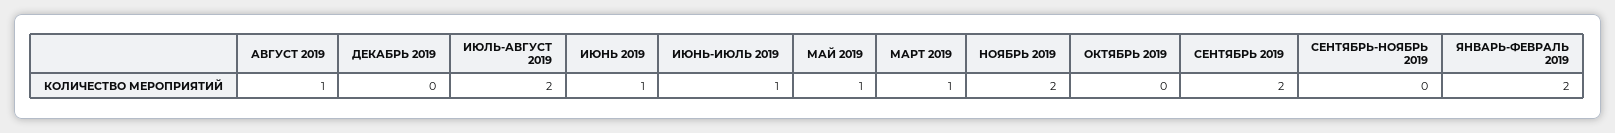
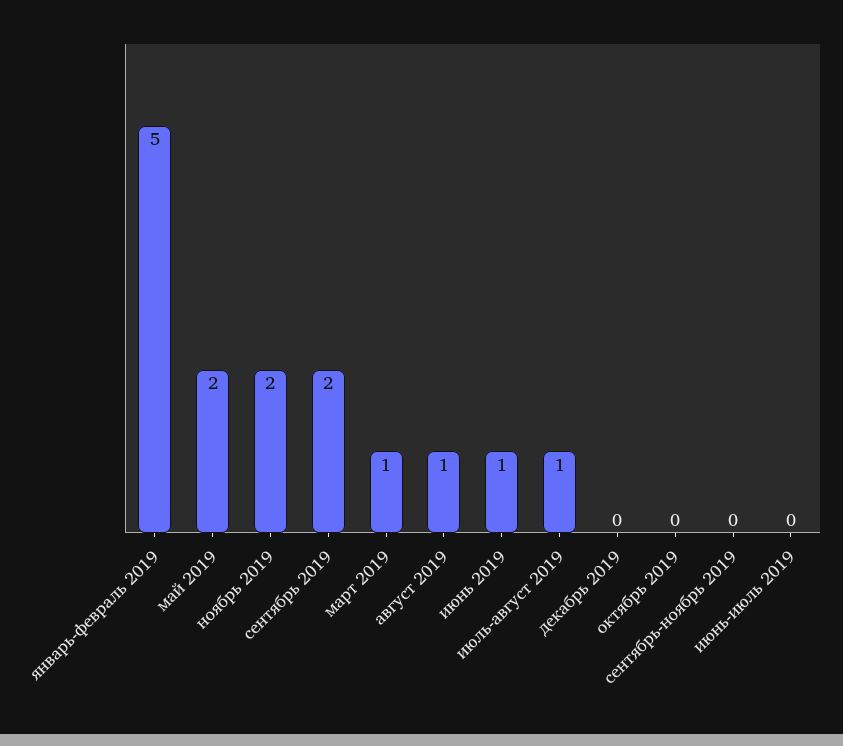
  {
    "АВГУСТ 2019": 1,
    "ДЕКАБРЬ 2019": 0,
-   "ИЮЛЬ-АВГУСТ 2019": 2,
+   "ИЮЛЬ-АВГУСТ 2019": 1,
    "ИЮНЬ 2019": 1,
-   "ИЮНЬ-ИЮЛЬ 2019": 1,
+   "ИЮНЬ-ИЮЛЬ 2019": 0,
-   "МАЙ 2019": 1,
+   "МАЙ 2019": 2,
    "МАРТ 2019": 1,
    "НОЯБРЬ 2019": 2,
    "ОКТЯБРЬ 2019": 0,
    "СЕНТЯБРЬ 2019": 2,
    "СЕНТЯБРЬ-НОЯБРЬ 2019": 0,
-   "ЯНВАРЬ-ФЕВРАЛЬ 2019": 2
+   "ЯНВАРЬ-ФЕВРАЛЬ 2019": 5
  }

